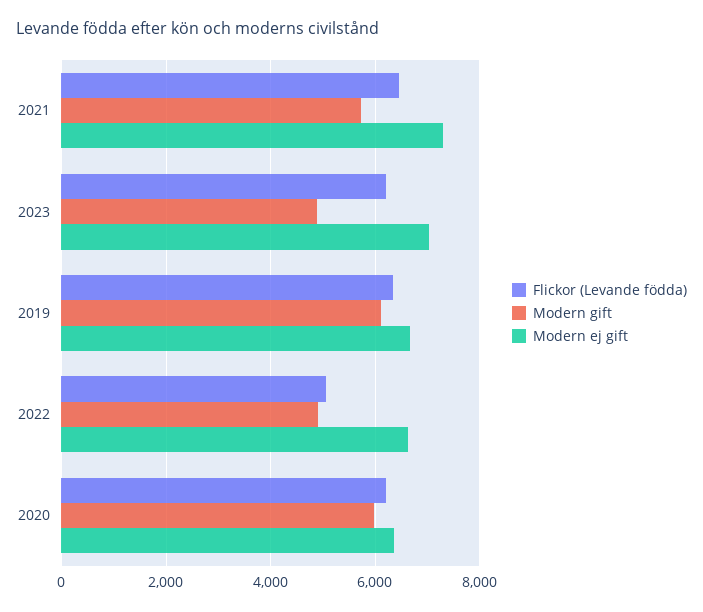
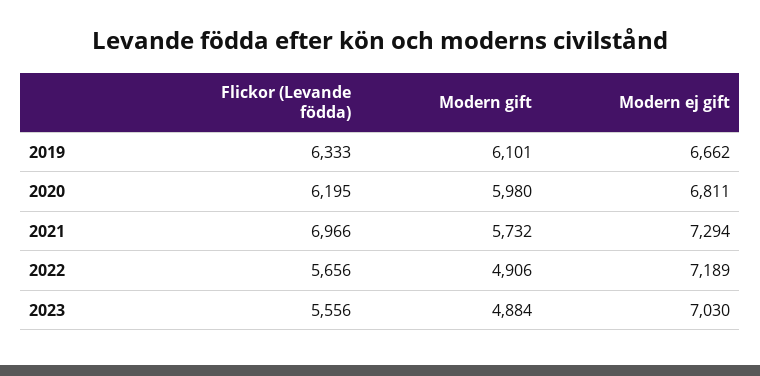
  {
    "Flickor (Levande födda)": {
-     "2021": 6400,
+     "2021": 6966,
-     "2023": 6200,
+     "2023": 5556,
      "2019": 6333,
-     "2022": 5000,
+     "2022": 5656,
      "2020": 6195
    },
    "Modern gift": {
      "2021": 5732,
      "2023": 4884,
      "2019": 6101,
      "2022": 4906,
      "2020": 5980
    },
    "Modern ej gift": {
      "2021": 7294,
      "2023": 7030,
      "2019": 6662,
-     "2022": 6600,
+     "2022": 7189,
-     "2020": 6400
+     "2020": 6811
    }
  }

